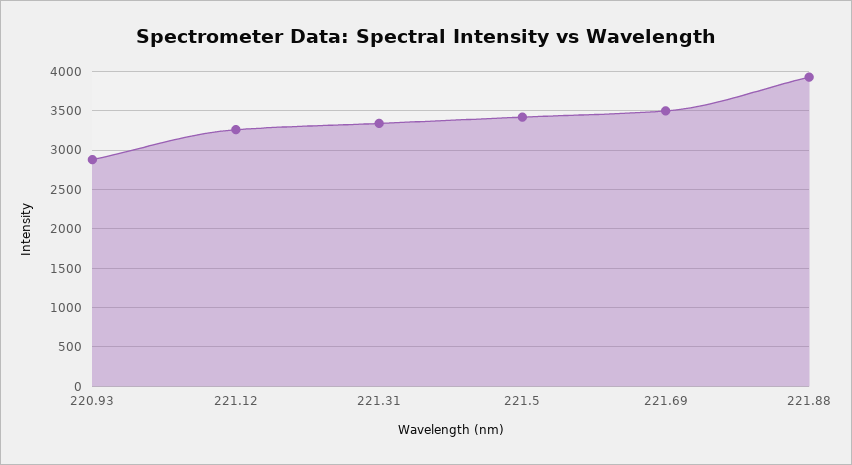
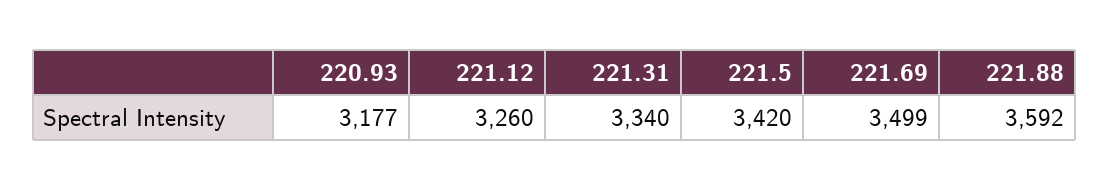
  {
-   "220.93": 2900,
+   "220.93": 3177,
    "221.12": 3260,
    "221.31": 3340,
    "221.5": 3420,
    "221.69": 3499,
-   "221.88": 3900
+   "221.88": 3592
  }

